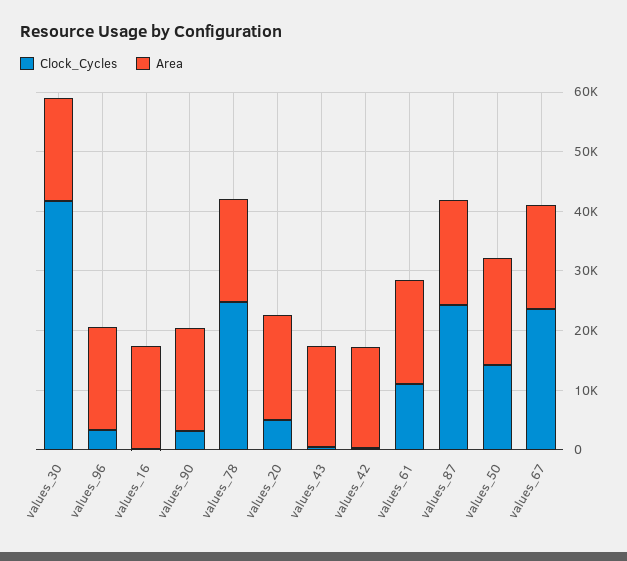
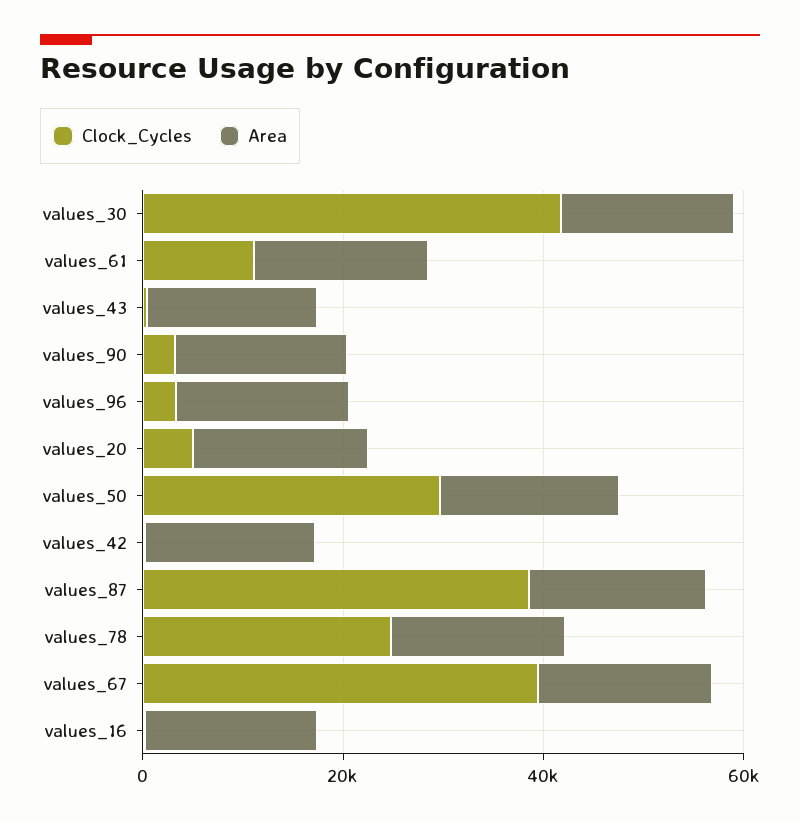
  {
    "Clock_Cycles": {
      "values_30": 42000,
      "values_96": 4000,
      "values_16": 0,
      "values_90": 4000,
      "values_78": 24000,
      "values_20": 4000,
      "values_43": 0,
      "values_42": 0,
      "values_61": 12000,
-     "values_87": 24000,
+     "values_87": 40000,
-     "values_50": 14000,
+     "values_50": 30000,
-     "values_67": 24000
+     "values_67": 40000
    },
    "Area": {
      "values_30": 18000,
      "values_96": 18000,
      "values_16": 18000,
      "values_90": 18000,
      "values_78": 18000,
      "values_20": 18000,
      "values_43": 16000,
      "values_42": 16000,
      "values_61": 18000,
      "values_87": 18000,
      "values_50": 18000,
      "values_67": 18000
    }
  }

